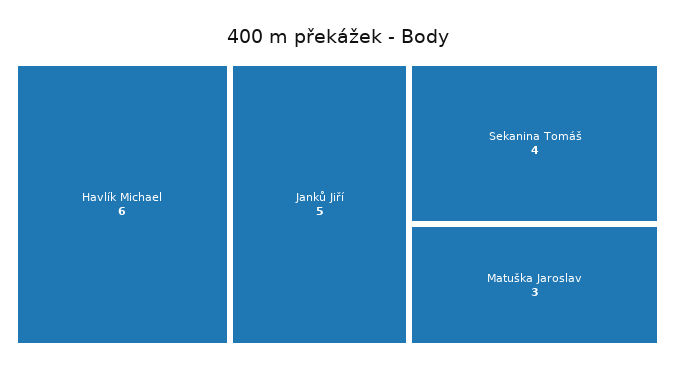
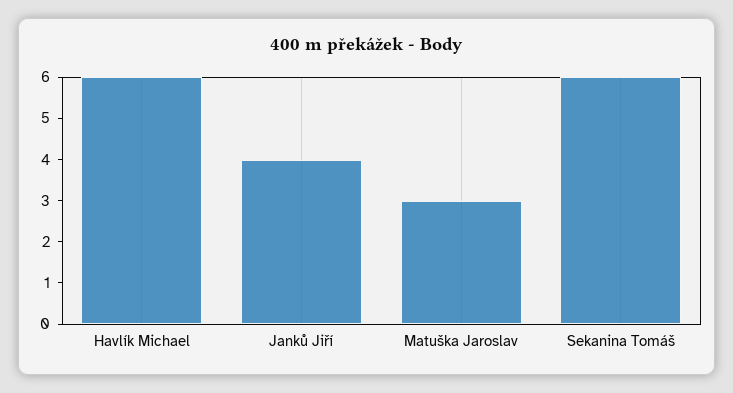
  {
    "Havlík Michael": 6,
-   "Janků Jiří": 5,
+   "Janků Jiří": 4,
-   "Sekanina Tomáš": 4,
+   "Sekanina Tomáš": 6,
    "Matuška Jaroslav": 3
  }

